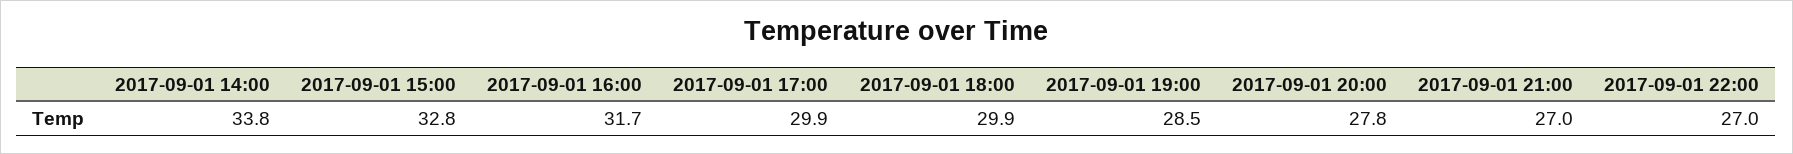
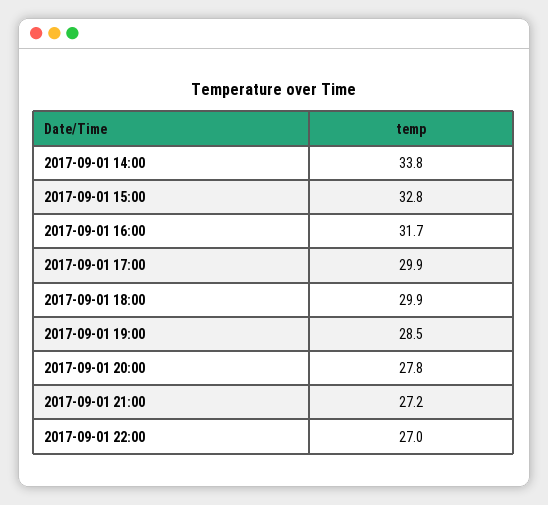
  {
    "2017-09-01 14:00": 33.8,
    "2017-09-01 15:00": 32.8,
    "2017-09-01 16:00": 31.7,
    "2017-09-01 17:00": 29.9,
    "2017-09-01 18:00": 29.9,
    "2017-09-01 19:00": 28.5,
    "2017-09-01 20:00": 27.8,
-   "2017-09-01 21:00": 27,
+   "2017-09-01 21:00": 27.2,
    "2017-09-01 22:00": 27
  }

